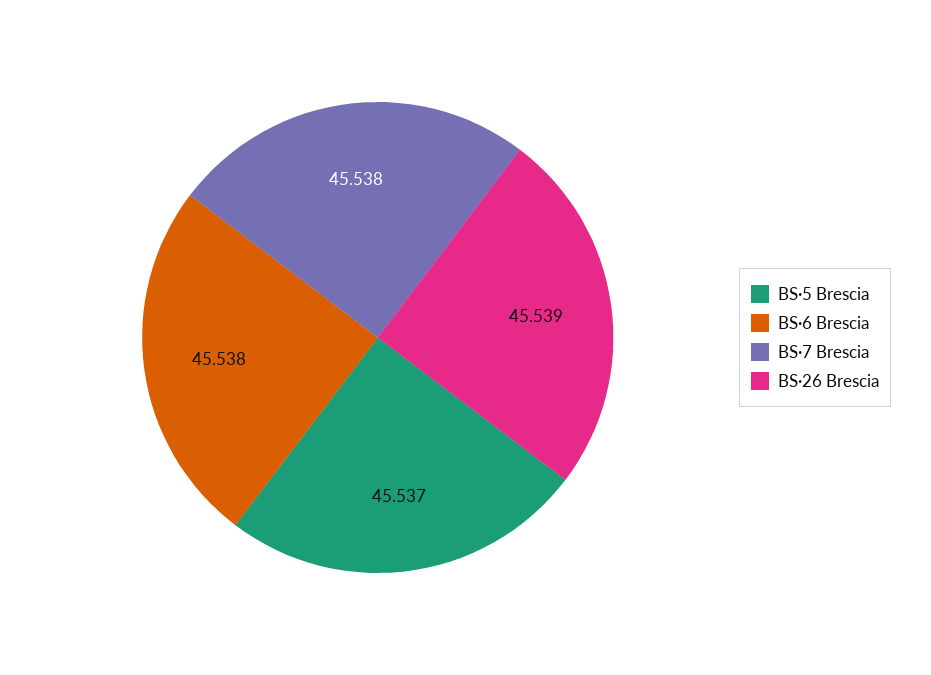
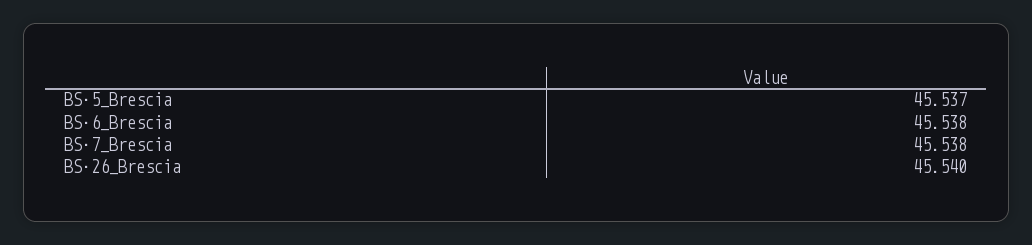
  {
    "BS·5 Brescia": 45.537,
    "BS·6 Brescia": 45.538,
    "BS·7 Brescia": 45.538,
-   "BS·26 Brescia": 45.539
+   "BS·26 Brescia": 45.54
  }

